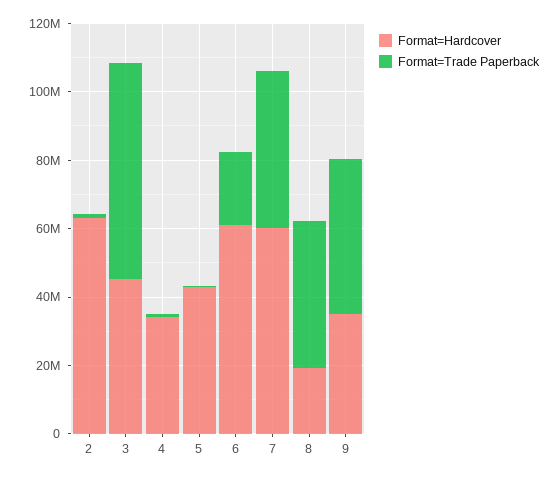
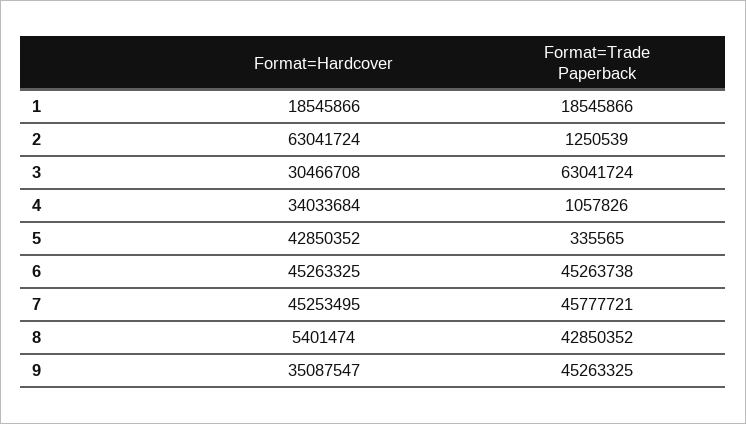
  {
    "Format=Hardcover": {
      "2": 63041724,
-     "3": 45000000,
+     "3": 30466708,
      "4": 34033684,
      "5": 42850352,
-     "6": 60000000,
+     "6": 45263325,
-     "7": 60000000,
+     "7": 45253495,
-     "8": 20000000,
+     "8": 5401474,
-     "9": 35087547
+     "9": 35087547,
+     "1": 18545866
    },
    "Format=Trade Paperback": {
      "2": 1250539,
      "3": 63041724,
      "4": 1057826,
      "5": 335565,
-     "6": 20000000,
+     "6": 45263738,
      "7": 45777721,
      "8": 42850352,
-     "9": 45263325
+     "9": 45263325,
+     "1": 18545866
    }
  }

